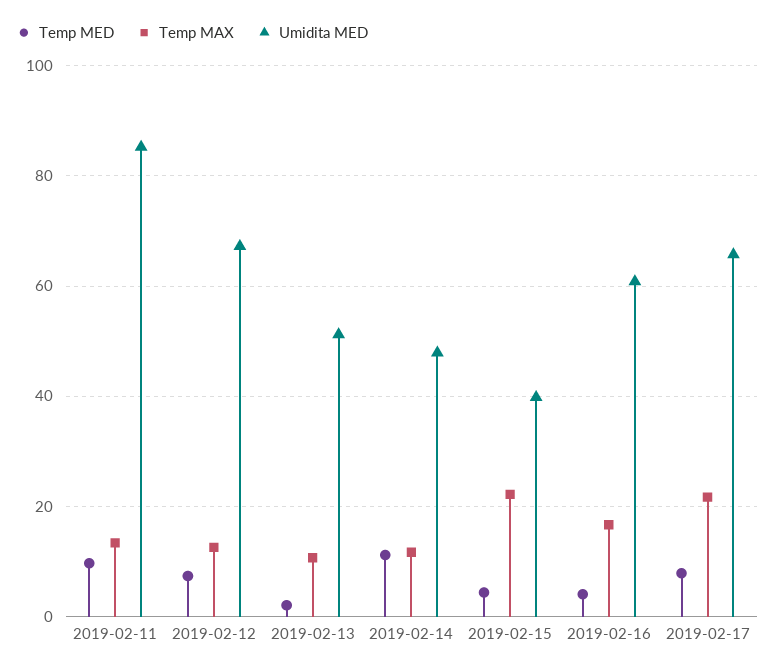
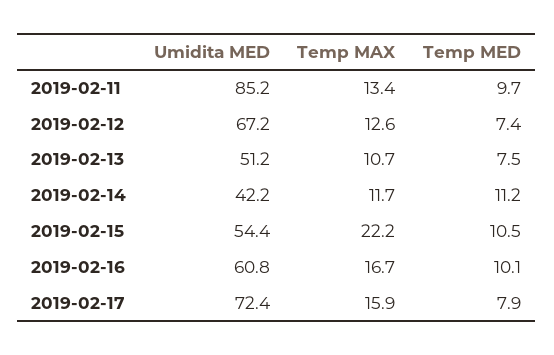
  {
    "Temp MED": {
      "2019-02-11": 9.7,
      "2019-02-12": 7.4,
-     "2019-02-13": 2,
+     "2019-02-13": 7.5,
      "2019-02-14": 11.2,
-     "2019-02-15": 4,
+     "2019-02-15": 10.5,
-     "2019-02-16": 4,
+     "2019-02-16": 10.1,
      "2019-02-17": 7.9
    },
    "Temp MAX": {
      "2019-02-11": 13.4,
      "2019-02-12": 12.6,
      "2019-02-13": 10.7,
      "2019-02-14": 11.7,
      "2019-02-15": 22.2,
      "2019-02-16": 16.7,
-     "2019-02-17": 22
+     "2019-02-17": 15.9
    },
    "Umidita MED": {
      "2019-02-11": 85.2,
      "2019-02-12": 67.2,
      "2019-02-13": 51.2,
-     "2019-02-14": 48,
+     "2019-02-14": 42.2,
-     "2019-02-15": 40,
+     "2019-02-15": 54.4,
      "2019-02-16": 60.8,
-     "2019-02-17": 66
+     "2019-02-17": 72.4
    }
  }

